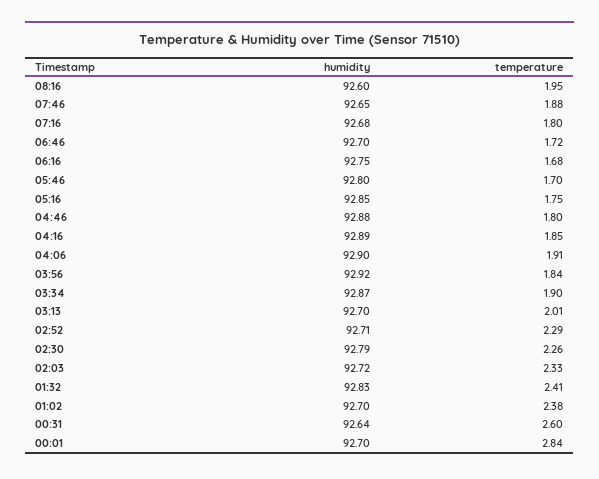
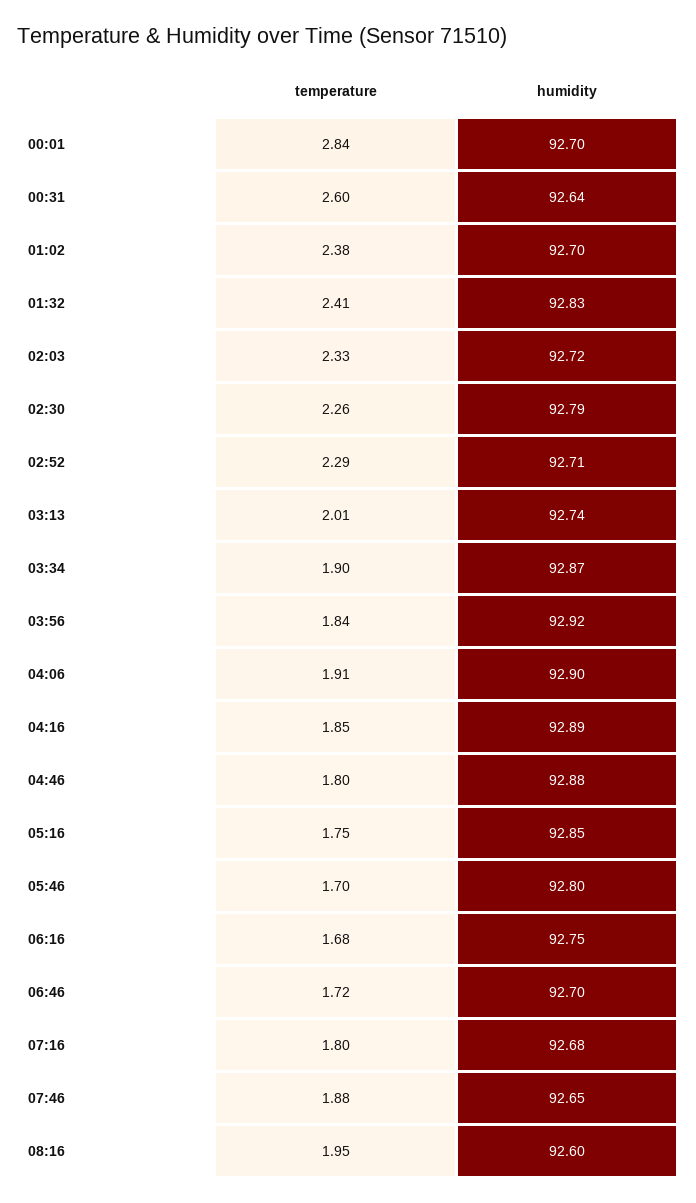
  {
    "humidity": {
      "08:16": 92.6,
      "07:46": 92.65,
      "07:16": 92.68,
      "06:46": 92.7,
      "06:16": 92.75,
      "05:46": 92.8,
      "05:16": 92.85,
      "04:46": 92.88,
      "04:16": 92.89,
      "04:06": 92.9,
      "03:56": 92.92,
      "03:34": 92.87,
-     "03:13": 92.7,
+     "03:13": 92.74,
      "02:52": 92.71,
      "02:30": 92.79,
      "02:03": 92.72,
      "01:32": 92.83,
      "01:02": 92.7,
      "00:31": 92.64,
      "00:01": 92.7
    },
    "temperature": {
      "08:16": 1.95,
      "07:46": 1.88,
      "07:16": 1.8,
      "06:46": 1.72,
      "06:16": 1.68,
      "05:46": 1.7,
      "05:16": 1.75,
      "04:46": 1.8,
      "04:16": 1.85,
      "04:06": 1.91,
      "03:56": 1.84,
      "03:34": 1.9,
      "03:13": 2.01,
      "02:52": 2.29,
      "02:30": 2.26,
      "02:03": 2.33,
      "01:32": 2.41,
      "01:02": 2.38,
      "00:31": 2.6,
      "00:01": 2.84
    }
  }

